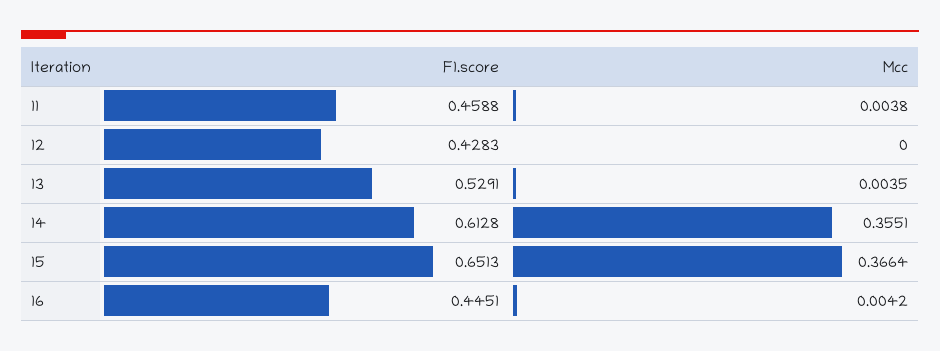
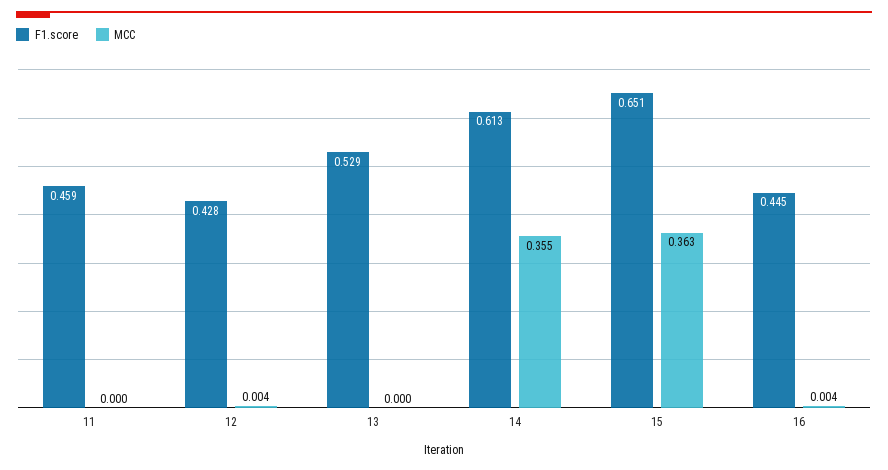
  {
    "F1.score": {
      "11": 0.4588,
      "12": 0.4283,
      "13": 0.5291,
      "14": 0.6128,
      "15": 0.6513,
      "16": 0.4451
    },
    "Mcc": {
-     "11": 0.0038,
+     "11": 0,
-     "12": 0,
+     "12": 0.004,
-     "13": 0.0035,
+     "13": 0,
      "14": 0.3551,
-     "15": 0.3664,
+     "15": 0.363,
      "16": 0.0042
    }
  }

